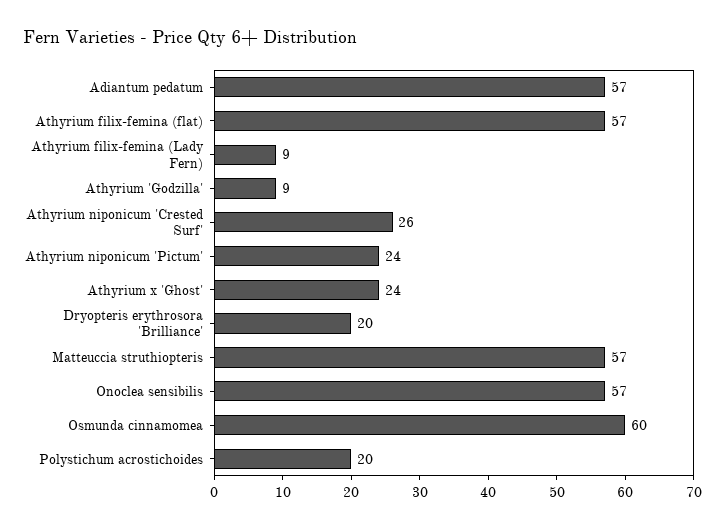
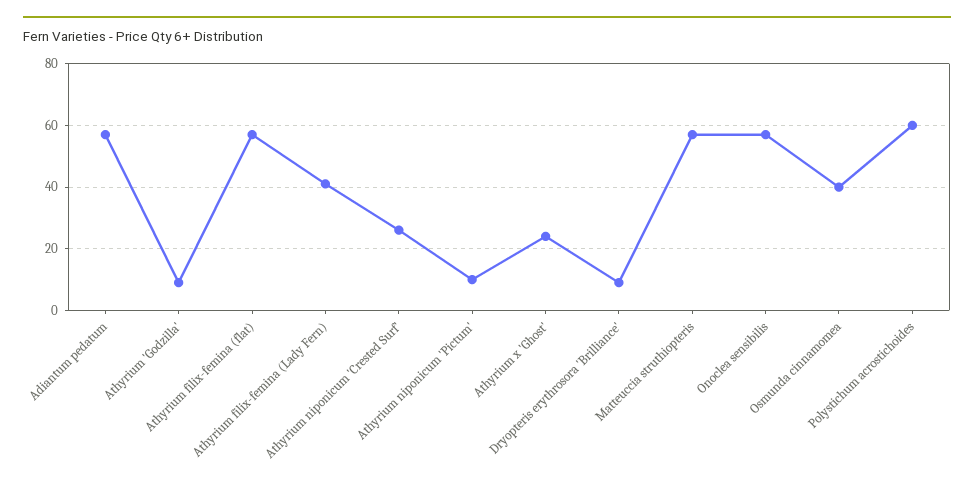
  {
    "Adiantum pedatum": 57,
    "Athyrium filix-femina (flat)": 57,
-   "Athyrium filix-femina (Lady Fern)": 9,
+   "Athyrium filix-femina (Lady Fern)": 40,
    "Athyrium 'Godzilla'": 9,
    "Athyrium niponicum 'Crested Surf'": 26,
-   "Athyrium niponicum 'Pictum'": 24,
+   "Athyrium niponicum 'Pictum'": 10,
    "Athyrium x 'Ghost'": 24,
-   "Dryopteris erythrosora 'Brilliance'": 20,
+   "Dryopteris erythrosora 'Brilliance'": 10,
    "Matteuccia struthiopteris": 57,
    "Onoclea sensibilis": 57,
-   "Osmunda cinnamomea": 60,
+   "Osmunda cinnamomea": 40,
-   "Polystichum acrostichoides": 20
+   "Polystichum acrostichoides": 60
  }

